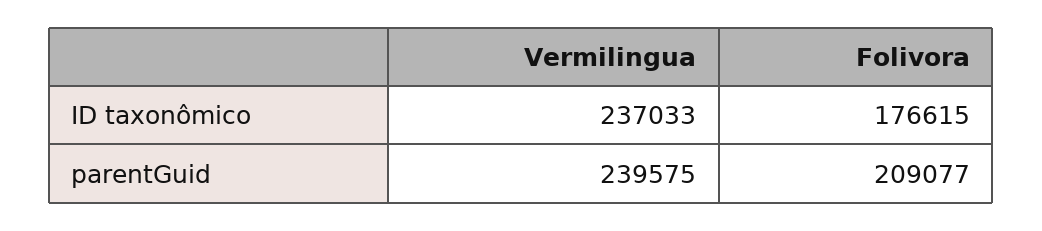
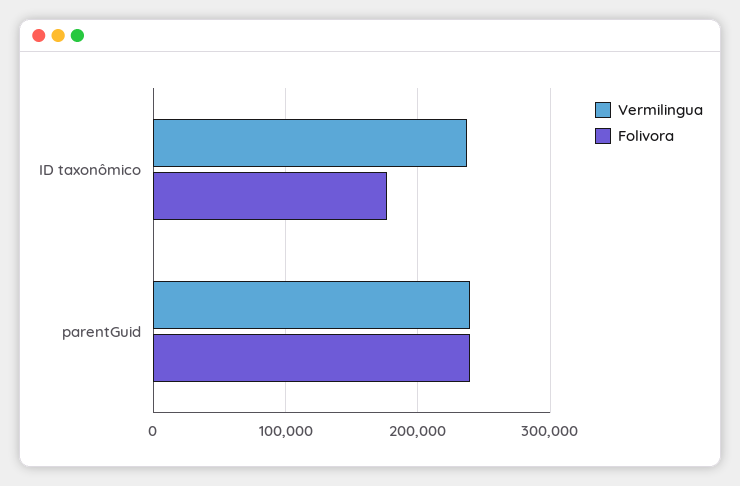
  {
    "Vermilingua": {
      "ID taxonômico": 237033,
      "parentGuid": 239575
    },
    "Folivora": {
      "ID taxonômico": 176615,
-     "parentGuid": 209077
+     "parentGuid": 240000
    }
  }

